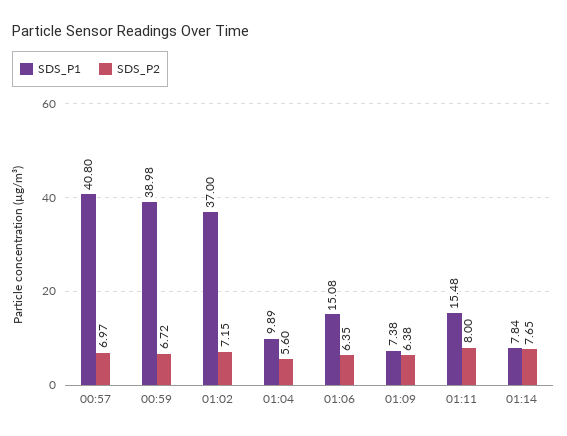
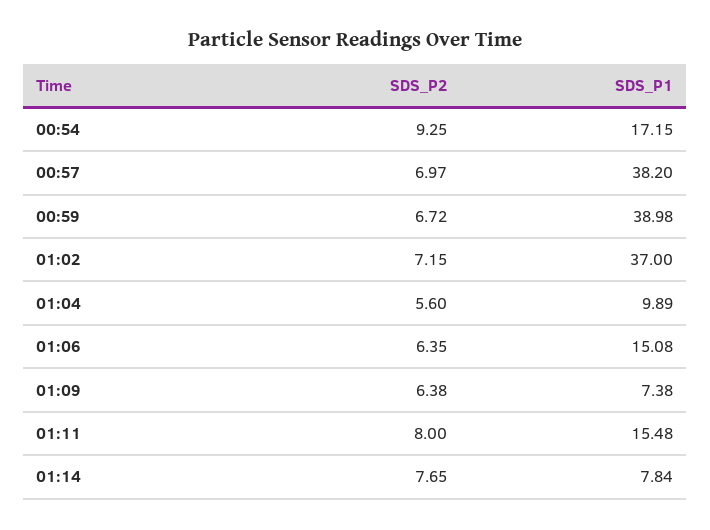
  {
    "SDS_P1": {
-     "00:57": 40.8,
+     "00:57": 38.2,
      "00:59": 38.98,
      "01:02": 37,
      "01:04": 9.89,
      "01:06": 15.08,
      "01:09": 7.38,
      "01:11": 15.48,
-     "01:14": 7.84
+     "01:14": 7.84,
+     "00:54": 17.15
    },
    "SDS_P2": {
      "00:57": 6.97,
      "00:59": 6.72,
      "01:02": 7.15,
      "01:04": 5.6,
      "01:06": 6.35,
      "01:09": 6.38,
      "01:11": 8,
-     "01:14": 7.65
+     "01:14": 7.65,
+     "00:54": 9.25
    }
  }

